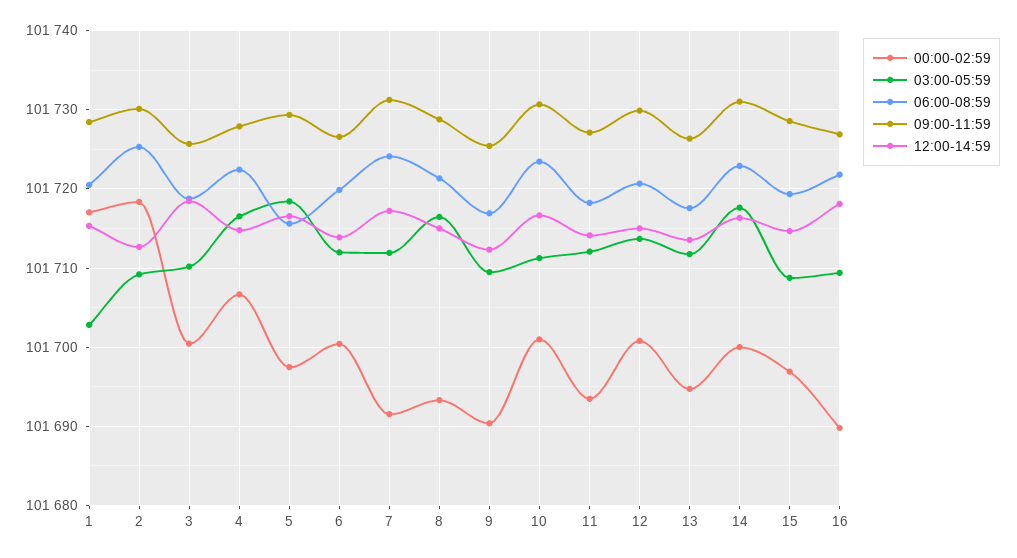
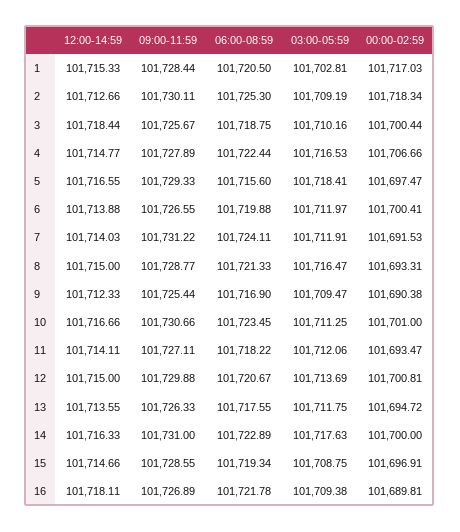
  {
    "00:00-02:59": {
      "1": 101717.03,
      "2": 101718.34,
      "3": 101700.44,
      "4": 101706.66,
      "5": 101697.47,
      "6": 101700.41,
      "7": 101691.53,
      "8": 101693.31,
      "9": 101690.38,
      "10": 101701,
      "11": 101693.47,
      "12": 101700.81,
      "13": 101694.72,
      "14": 101700,
      "15": 101696.91,
      "16": 101689.81
    },
    "03:00-05:59": {
      "1": 101702.81,
      "2": 101709.19,
      "3": 101710.16,
      "4": 101716.53,
      "5": 101718.41,
      "6": 101711.97,
      "7": 101711.91,
      "8": 101716.47,
      "9": 101709.47,
      "10": 101711.25,
      "11": 101712.06,
      "12": 101713.69,
      "13": 101711.75,
      "14": 101717.63,
      "15": 101708.75,
      "16": 101709.38
    },
    "06:00-08:59": {
      "1": 101720.5,
      "2": 101725.3,
      "3": 101718.75,
      "4": 101722.44,
      "5": 101715.6,
      "6": 101719.88,
      "7": 101724.11,
      "8": 101721.33,
      "9": 101716.9,
      "10": 101723.45,
      "11": 101718.22,
      "12": 101720.67,
      "13": 101717.55,
      "14": 101722.89,
      "15": 101719.34,
      "16": 101721.78
    },
    "09:00-11:59": {
      "1": 101728.44,
      "2": 101730.11,
      "3": 101725.67,
      "4": 101727.89,
      "5": 101729.33,
      "6": 101726.55,
      "7": 101731.22,
      "8": 101728.77,
      "9": 101725.44,
      "10": 101730.66,
      "11": 101727.11,
      "12": 101729.88,
      "13": 101726.33,
      "14": 101731,
      "15": 101728.55,
      "16": 101726.89
    },
    "12:00-14:59": {
      "1": 101715.33,
      "2": 101712.66,
      "3": 101718.44,
      "4": 101714.77,
      "5": 101716.55,
      "6": 101713.88,
-     "7": 101717,
+     "7": 101714.03,
      "8": 101715,
      "9": 101712.33,
      "10": 101716.66,
      "11": 101714.11,
      "12": 101715,
      "13": 101713.55,
      "14": 101716.33,
      "15": 101714.66,
      "16": 101718.11
    }
  }

